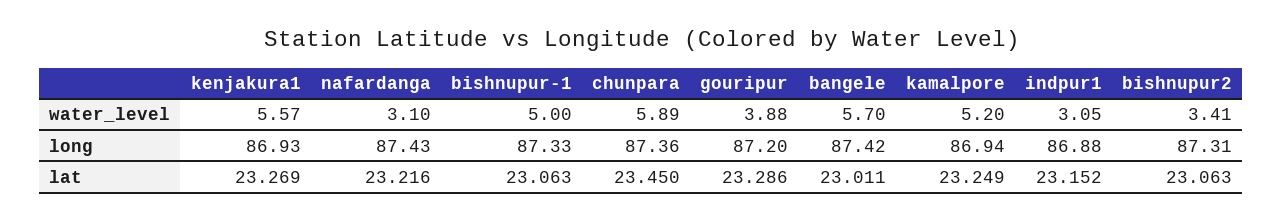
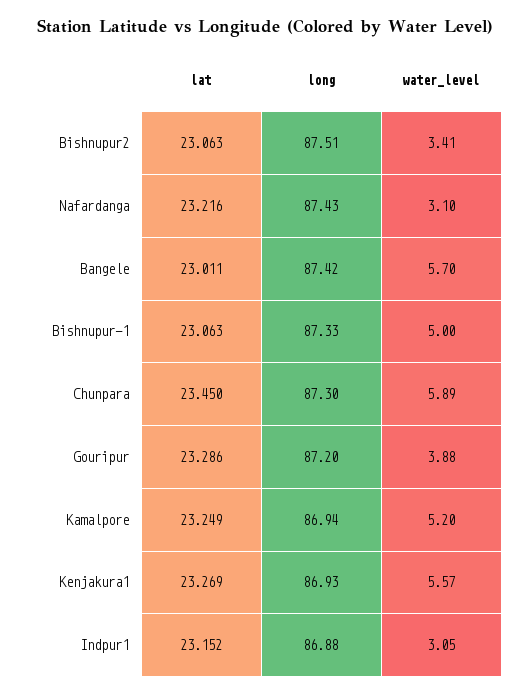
  {
    "kenjakura1": {
      "water_level": 5.57,
      "long": 86.93,
      "lat": 23.269
    },
    "nafardanga": {
      "water_level": 3.1,
      "long": 87.43,
      "lat": 23.216
    },
    "bishnupur-1": {
      "water_level": 5,
      "long": 87.33,
      "lat": 23.063
    },
    "chunpara": {
      "water_level": 5.89,
-     "long": 87.36,
+     "long": 87.3,
      "lat": 23.45
    },
    "gouripur": {
      "water_level": 3.88,
      "long": 87.2,
      "lat": 23.286
    },
    "bangele": {
      "water_level": 5.7,
      "long": 87.42,
      "lat": 23.011
    },
    "kamalpore": {
      "water_level": 5.2,
      "long": 86.94,
      "lat": 23.249
    },
    "indpur1": {
      "water_level": 3.05,
      "long": 86.88,
      "lat": 23.152
    },
    "bishnupur2": {
      "water_level": 3.41,
-     "long": 87.31,
+     "long": 87.51,
      "lat": 23.063
    }
  }

